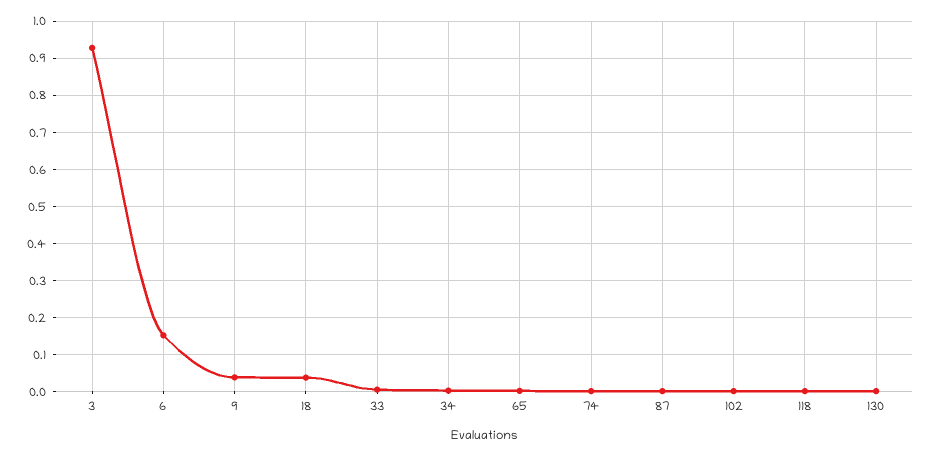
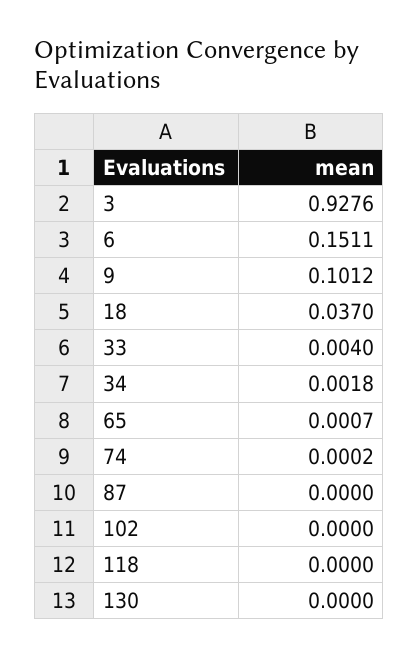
  {
    "3": 0.9276,
    "6": 0.1511,
-   "9": 0.04,
+   "9": 0.1012,
    "18": 0.037,
    "33": 0.004,
    "34": 0.0018,
    "65": 0.0007,
    "74": 0.0002,
    "87": 0,
    "102": 0,
    "118": 0,
    "130": 0
  }

